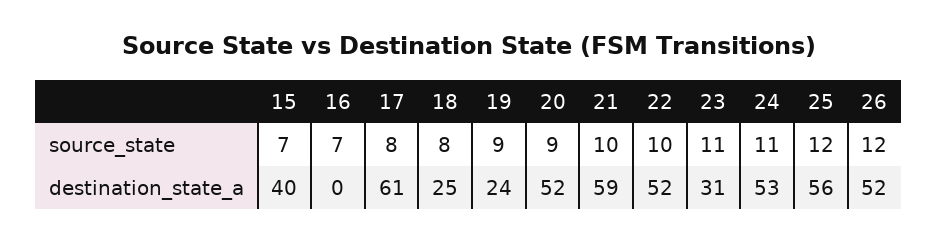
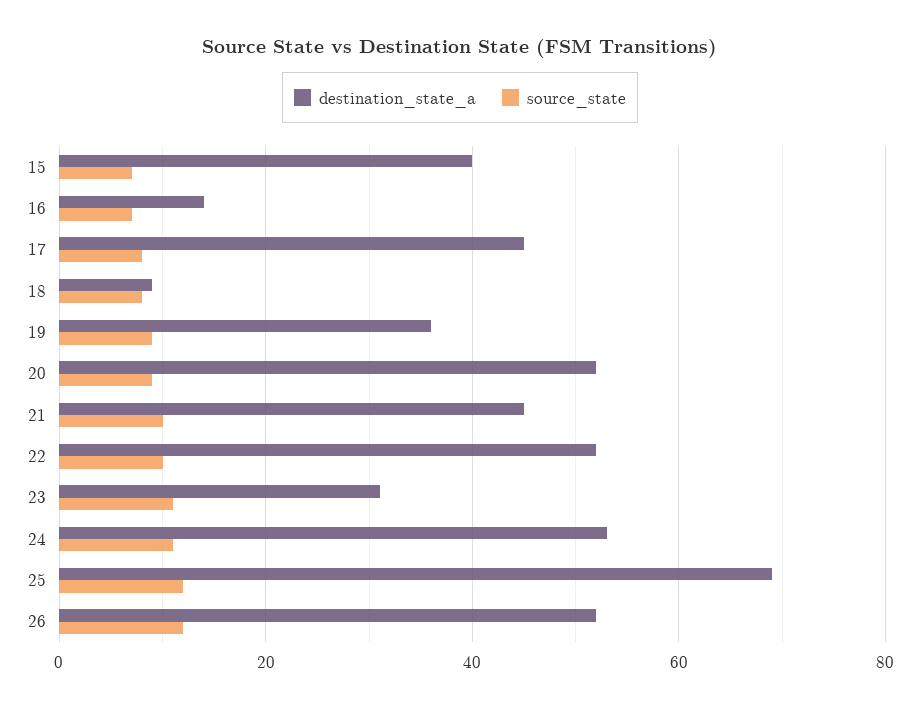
  {
    "source_state": {
      "15": 7,
      "16": 7,
      "17": 8,
      "18": 8,
      "19": 9,
      "20": 9,
      "21": 10,
      "22": 10,
      "23": 11,
      "24": 11,
      "25": 12,
      "26": 12
    },
    "destination_state_a": {
      "15": 40,
-     "16": 0,
+     "16": 15,
-     "17": 61,
+     "17": 45,
-     "18": 25,
+     "18": 10,
-     "19": 24,
+     "19": 35,
      "20": 52,
-     "21": 59,
+     "21": 45,
      "22": 52,
      "23": 31,
      "24": 53,
-     "25": 56,
+     "25": 70,
      "26": 52
    }
  }

